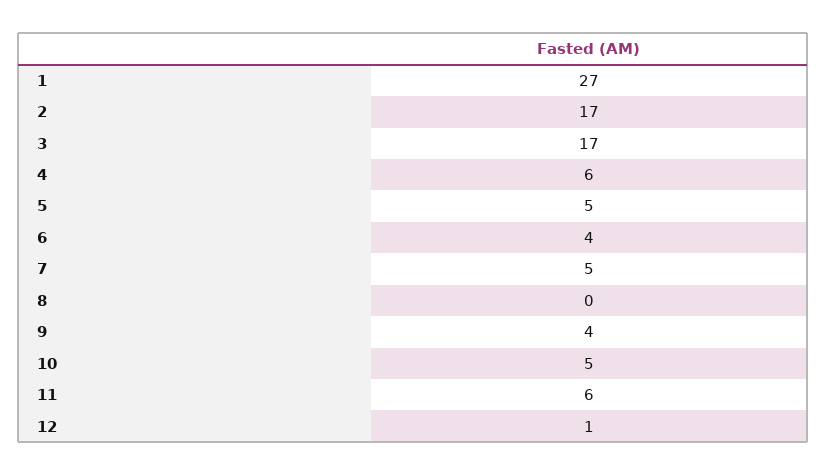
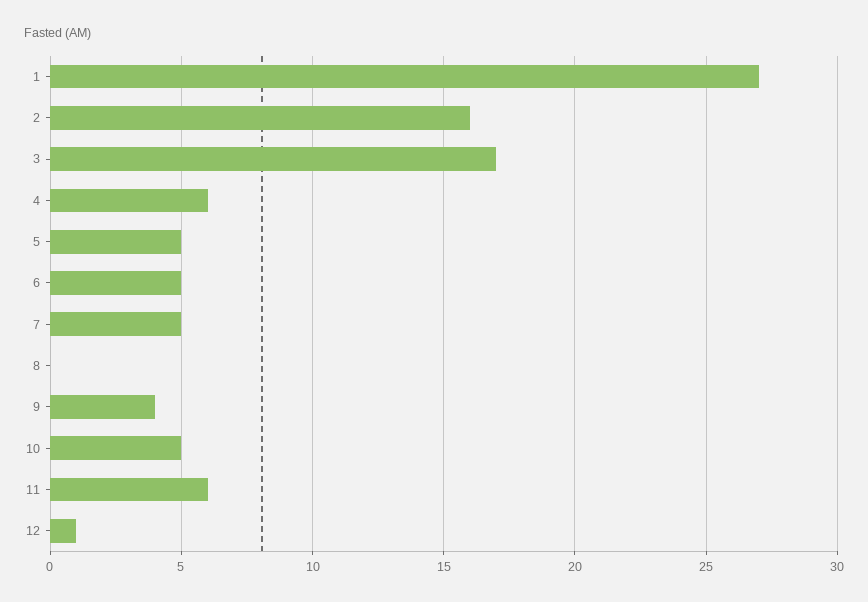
  {
    "1": 27,
-   "2": 17,
+   "2": 16,
    "3": 17,
    "4": 6,
    "5": 5,
-   "6": 4,
+   "6": 5,
    "7": 5,
    "8": 0,
    "9": 4,
    "10": 5,
    "11": 6,
    "12": 1
  }

